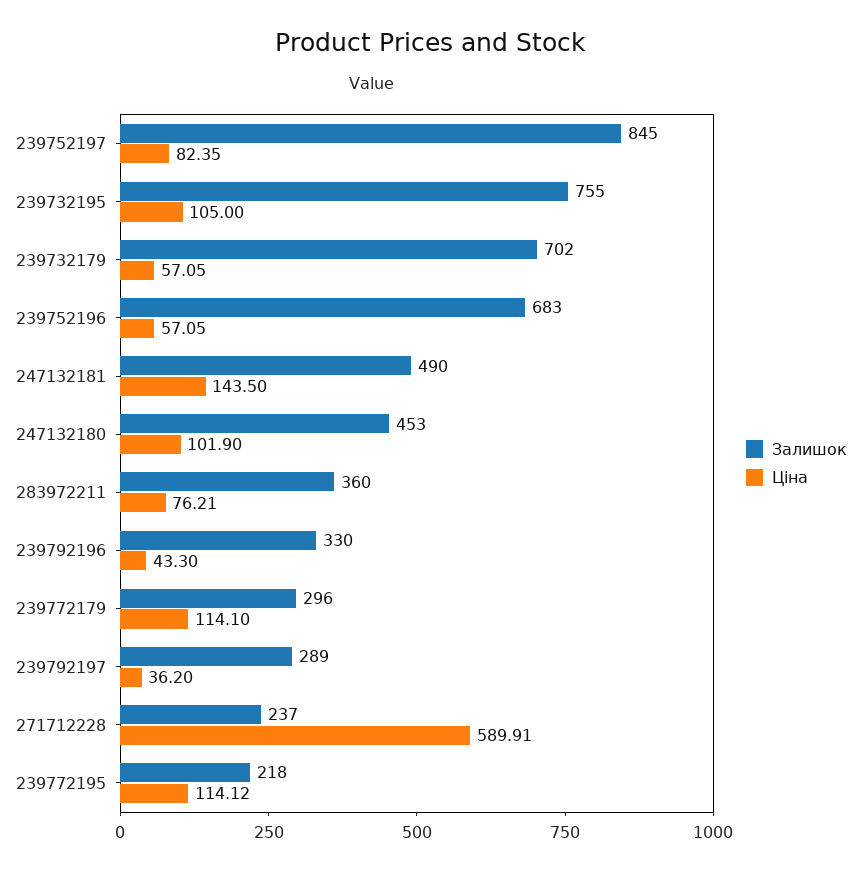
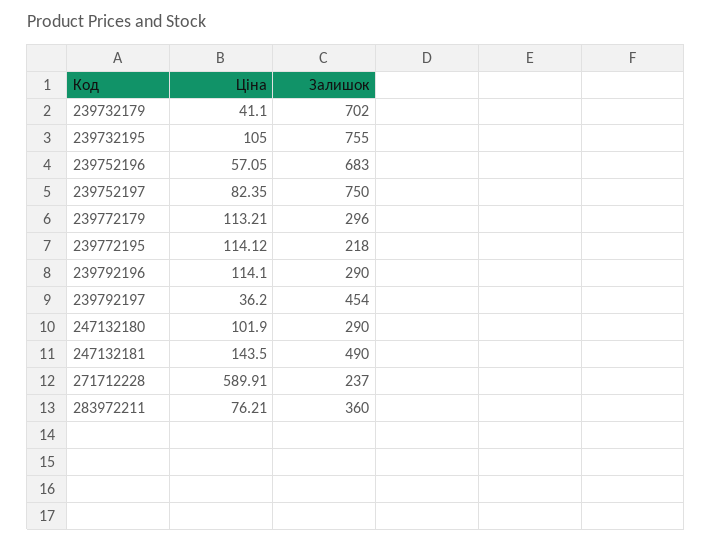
  {
    "Залишок": {
-     "239752197": 845,
+     "239752197": 750,
      "239732195": 755,
      "239732179": 702,
      "239752196": 683,
      "247132181": 490,
-     "247132180": 453,
+     "247132180": 290,
      "283972211": 360,
-     "239792196": 330,
+     "239792196": 290,
      "239772179": 296,
-     "239792197": 289,
+     "239792197": 454,
      "271712228": 237,
      "239772195": 218
    },
    "Ціна": {
      "239752197": 82.35,
      "239732195": 105,
-     "239732179": 57.05,
+     "239732179": 41.1,
      "239752196": 57.05,
      "247132181": 143.5,
      "247132180": 101.9,
      "283972211": 76.21,
-     "239792196": 43.3,
+     "239792196": 114.1,
-     "239772179": 114.1,
+     "239772179": 113.21,
      "239792197": 36.2,
      "271712228": 589.91,
      "239772195": 114.12
    }
  }

